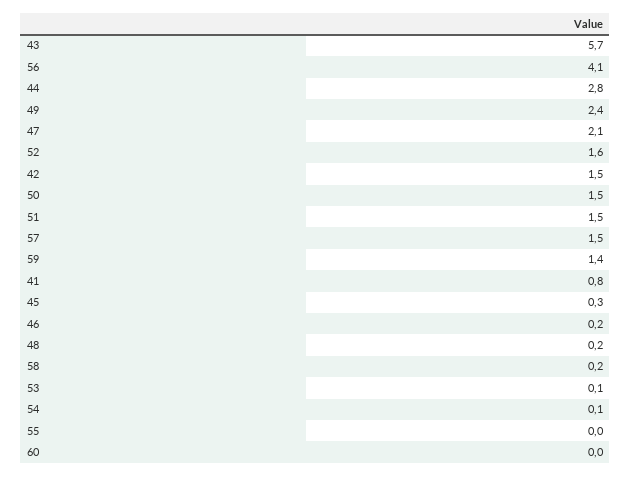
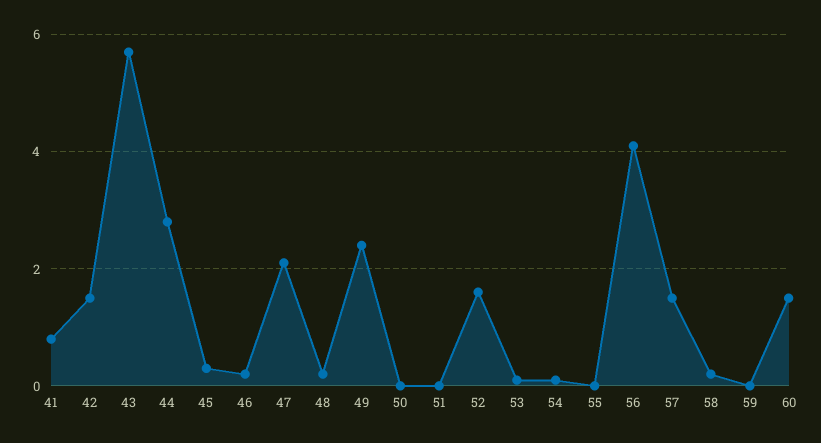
  {
    "43": 5.7,
    "56": 4.1,
    "44": 2.8,
    "49": 2.4,
    "47": 2.1,
    "52": 1.6,
    "42": 1.5,
-   "50": 1.5,
+   "50": 0,
-   "51": 1.5,
+   "51": 0,
    "57": 1.5,
-   "59": 1.4,
+   "59": 0,
    "41": 0.8,
    "45": 0.3,
    "46": 0.2,
    "48": 0.2,
    "58": 0.2,
    "53": 0.1,
    "54": 0.1,
    "55": 0,
-   "60": 0
+   "60": 1.5
  }

